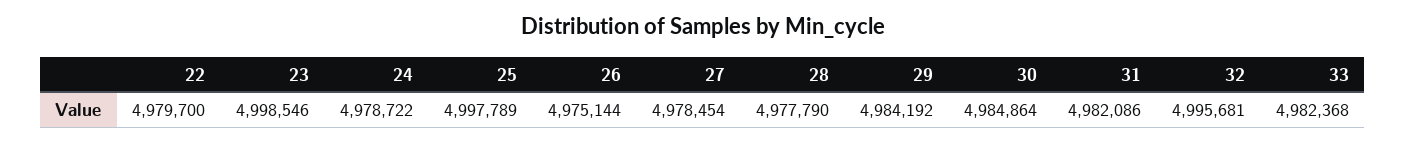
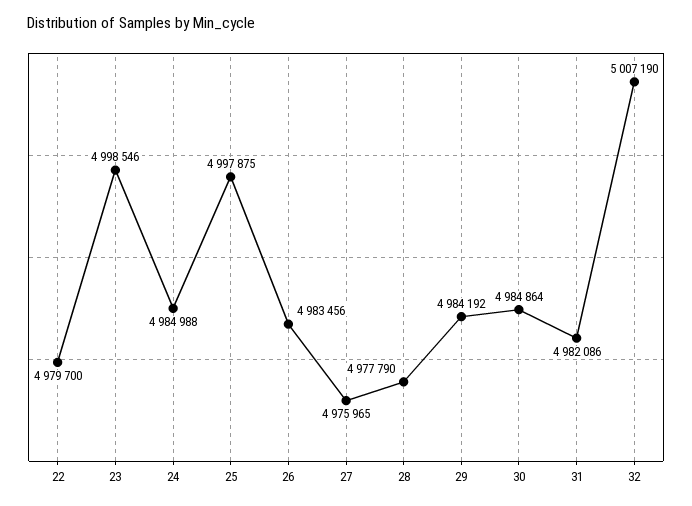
  {
    "22": 4979700,
    "23": 4998546,
-   "24": 4978722,
+   "24": 4984988,
-   "25": 4997789,
+   "25": 4997875,
-   "26": 4975144,
+   "26": 4983456,
-   "27": 4978454,
+   "27": 4975965,
    "28": 4977790,
    "29": 4984192,
    "30": 4984864,
    "31": 4982086,
-   "32": 4995681,
+   "32": 5007190
-   "33": 4982368
  }

